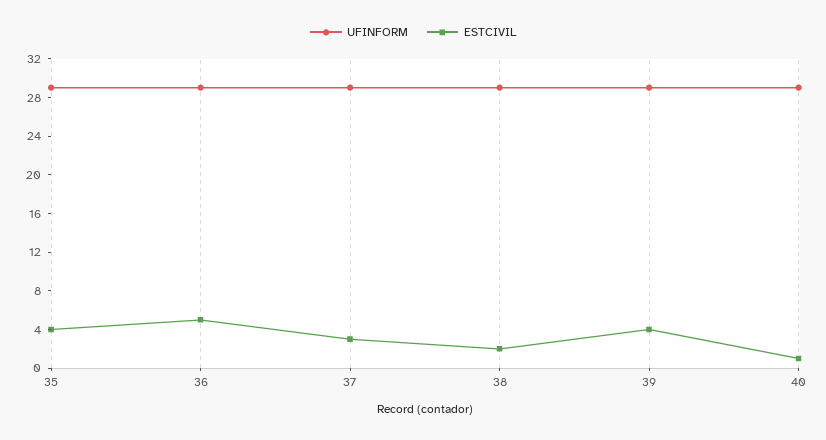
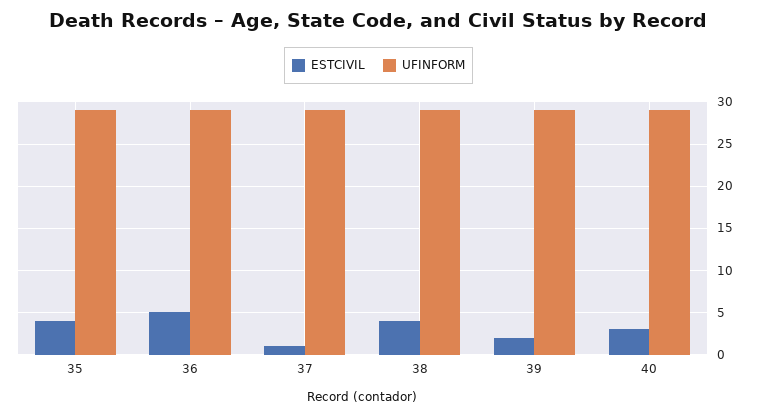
  {
    "UFINFORM": {
      "35": 29,
      "36": 29,
      "37": 29,
      "38": 29,
      "39": 29,
      "40": 29
    },
    "ESTCIVIL": {
      "35": 4,
      "36": 5,
-     "37": 3,
+     "37": 1,
-     "38": 2,
+     "38": 4,
-     "39": 4,
+     "39": 2,
-     "40": 1
+     "40": 3
    }
  }

